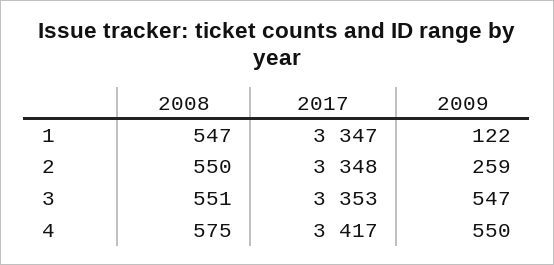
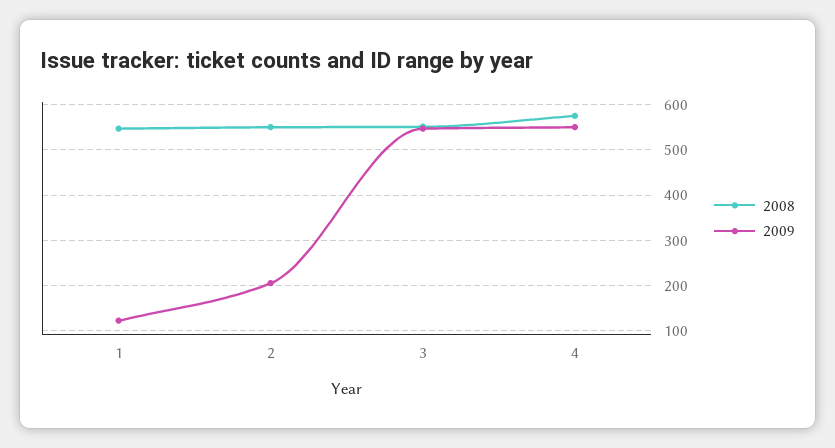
  {
    "2008": {
      "1": 547,
      "2": 550,
      "3": 551,
      "4": 575
    },
-   "2017": {
-     "1": 3347,
-     "2": 3348,
-     "3": 3353,
-     "4": 3417
-   },
    "2009": {
      "1": 122,
-     "2": 259,
+     "2": 200,
      "3": 547,
      "4": 550
    }
  }

